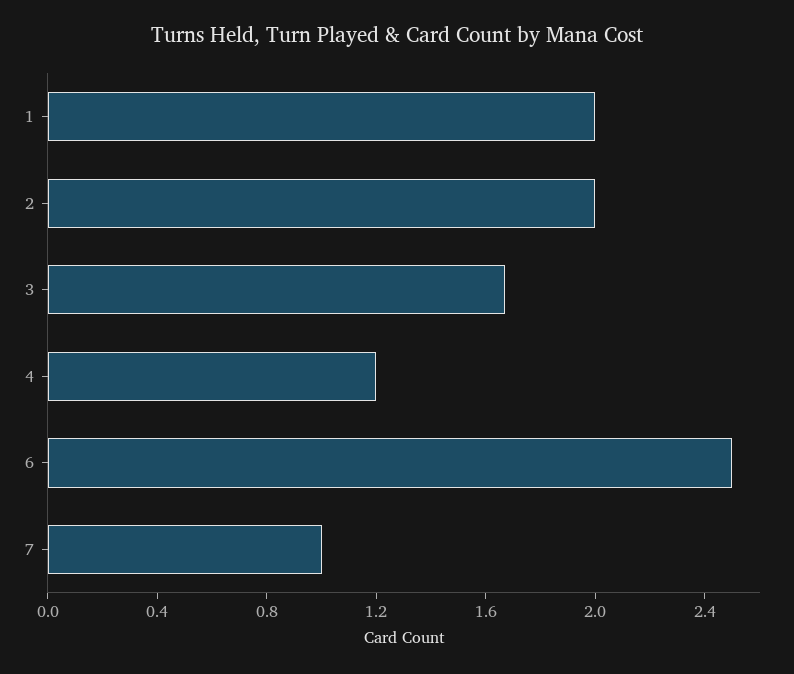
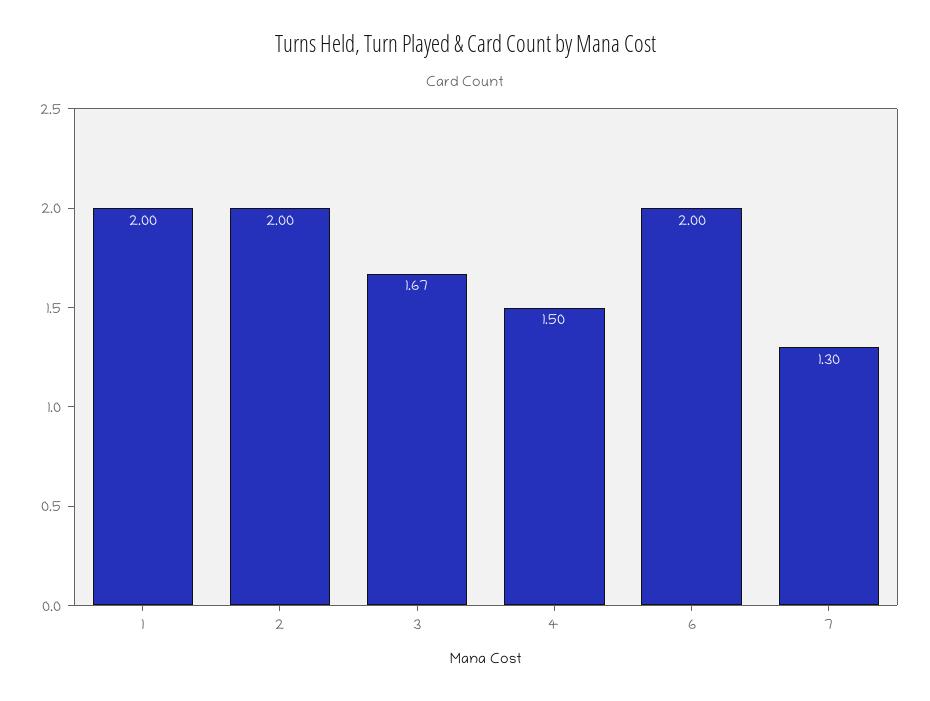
  {
    "1": 2,
    "2": 2,
    "3": 1.67,
-   "4": 1.2,
+   "4": 1.5,
-   "6": 2.5,
+   "6": 2,
-   "7": 1
+   "7": 1.3
  }

